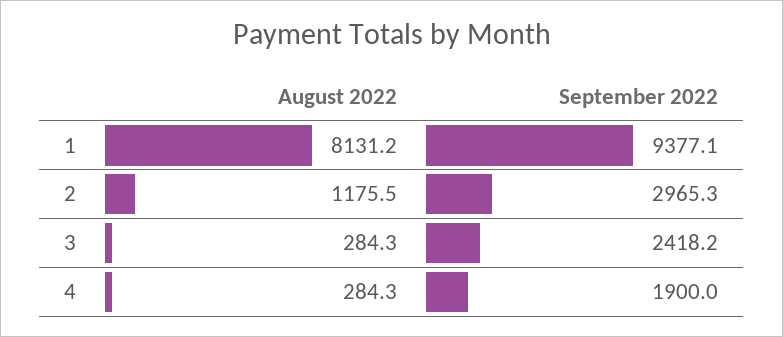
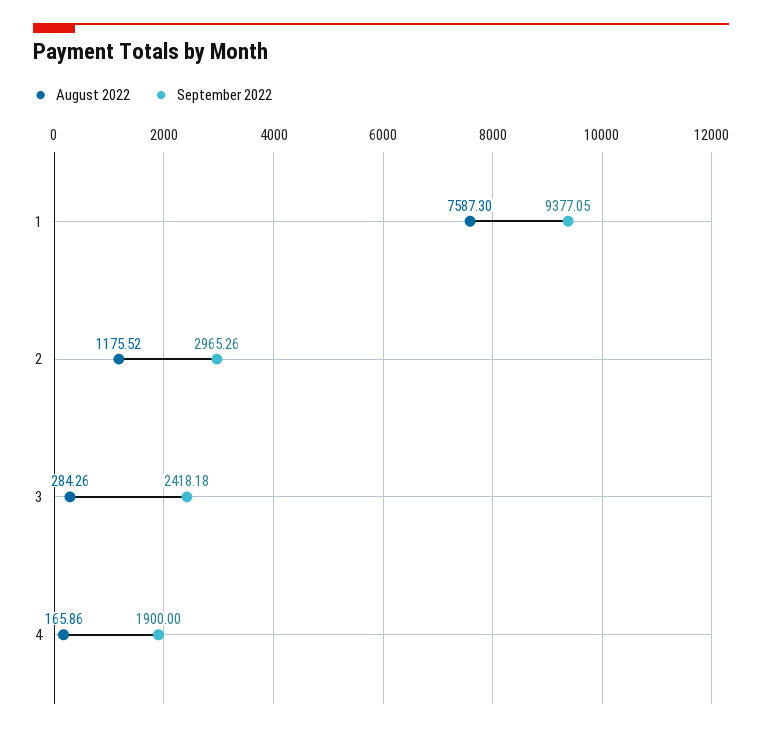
  {
    "August 2022": {
-     "1": 8131.2,
+     "1": 7587.3,
      "2": 1175.52,
      "3": 284.26,
-     "4": 284.3
+     "4": 165.86
    },
    "September 2022": {
      "1": 9377.05,
      "2": 2965.26,
      "3": 2418.18,
      "4": 1900
    }
  }

